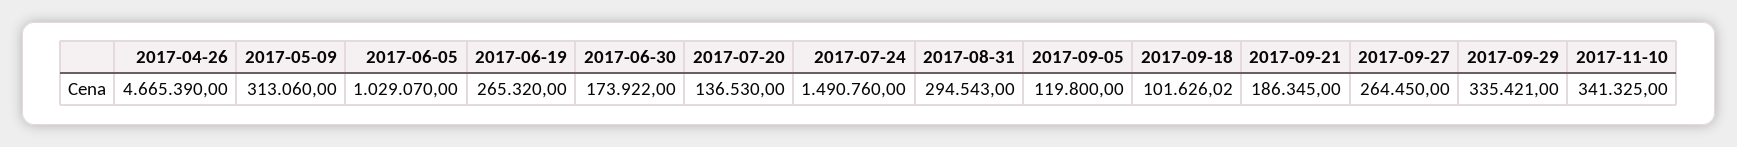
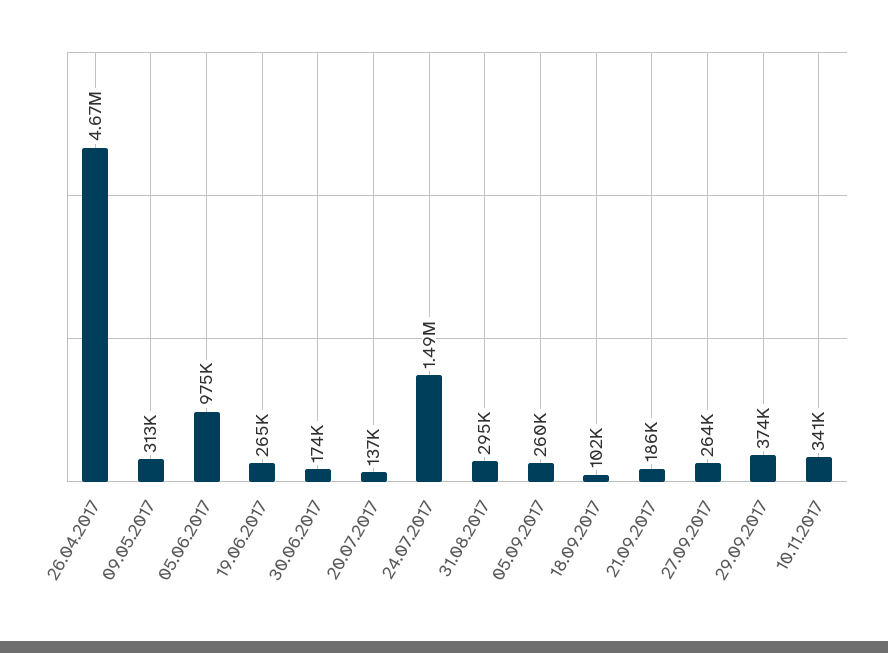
  {
    "2017-04-26": 4665390,
    "2017-05-09": 313060,
-   "2017-06-05": 1029070,
+   "2017-06-05": 975000,
    "2017-06-19": 265320,
    "2017-06-30": 173922,
    "2017-07-20": 136530,
    "2017-07-24": 1490760,
    "2017-08-31": 294543,
-   "2017-09-05": 119800,
+   "2017-09-05": 260000,
    "2017-09-18": 101626.02,
    "2017-09-21": 186345,
    "2017-09-27": 264450,
-   "2017-09-29": 335421,
+   "2017-09-29": 374000,
    "2017-11-10": 341325
  }

